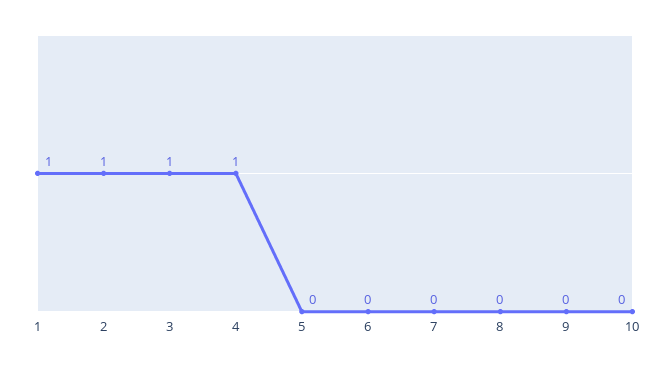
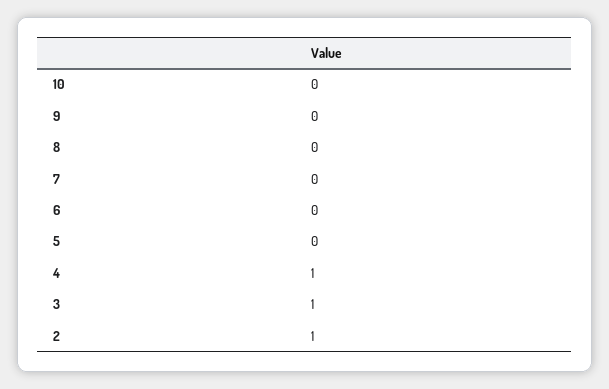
  {
-   "1": 1,
    "2": 1,
    "3": 1,
    "4": 1,
    "5": 0,
    "6": 0,
    "7": 0,
    "8": 0,
    "9": 0,
    "10": 0
  }

